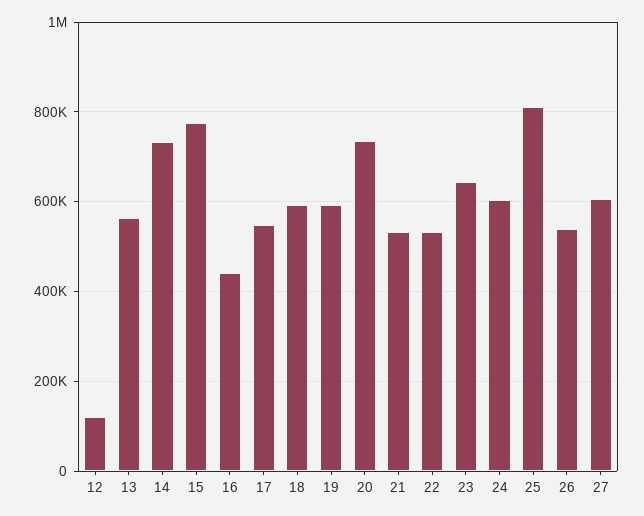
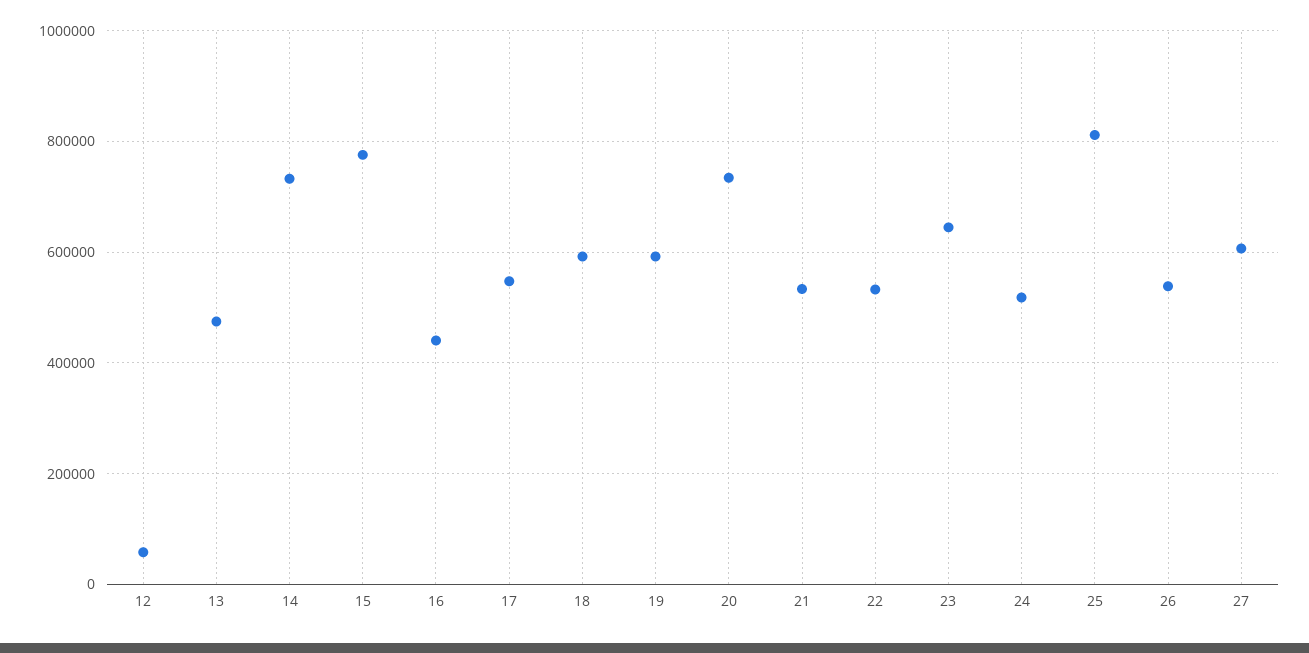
  {
-   "12": 120000,
+   "12": 60000,
-   "13": 560000,
+   "13": 480000,
    "14": 740000,
    "15": 780000,
    "16": 440000,
    "17": 540000,
    "18": 600000,
    "19": 600000,
    "20": 740000,
    "21": 540000,
    "22": 540000,
    "23": 640000,
-   "24": 600000,
+   "24": 520000,
    "25": 820000,
    "26": 540000,
    "27": 600000
  }

